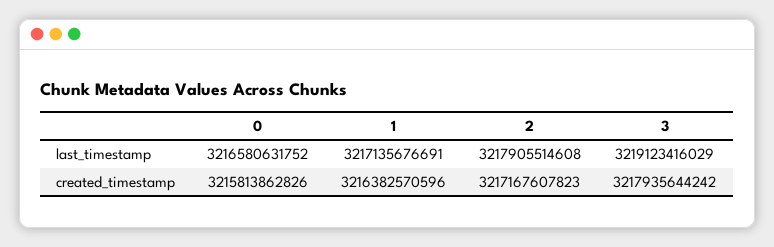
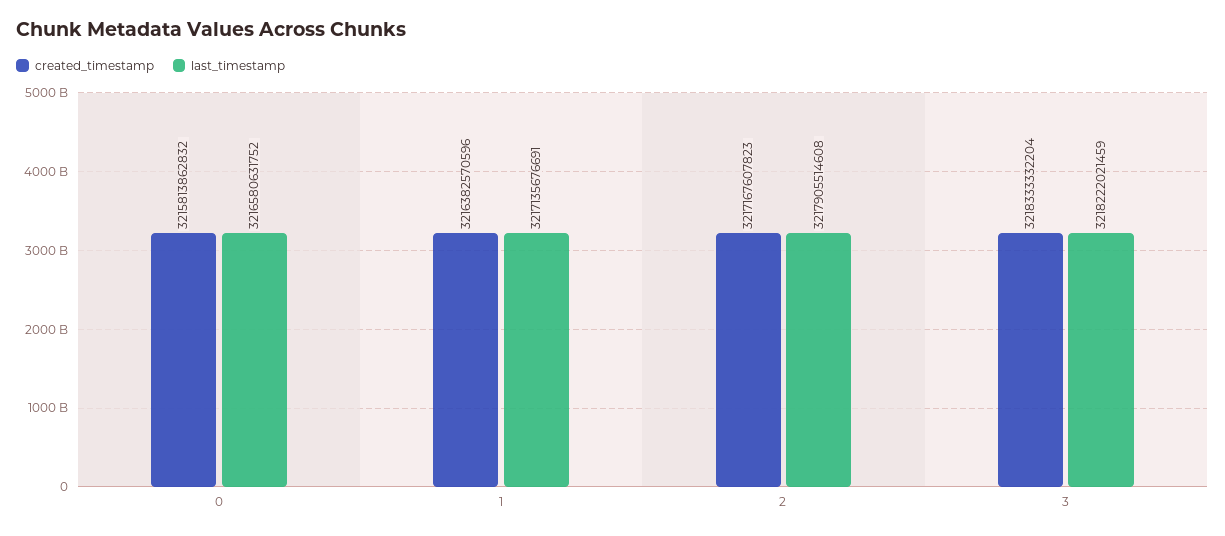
  {
    "last_timestamp": {
      "0": 3216580631752,
      "1": 3217135676691,
      "2": 3217905514608,
-     "3": 3219123416029
+     "3": 3218222021459
    },
    "created_timestamp": {
-     "0": 3215813862826,
+     "0": 3215813862832,
      "1": 3216382570596,
      "2": 3217167607823,
-     "3": 3217935644242
+     "3": 3218333332204
    }
  }

